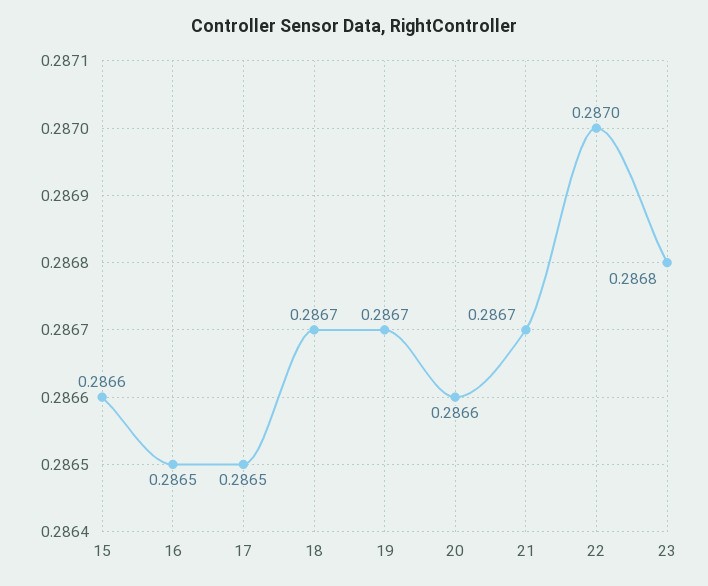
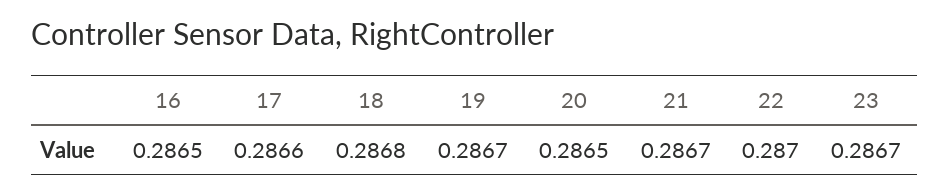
  {
-   "15": 0.2866,
    "16": 0.2865,
-   "17": 0.2865,
+   "17": 0.2866,
-   "18": 0.2867,
+   "18": 0.2868,
    "19": 0.2867,
-   "20": 0.2866,
+   "20": 0.2865,
    "21": 0.2867,
    "22": 0.287,
-   "23": 0.2868
+   "23": 0.2867
  }

